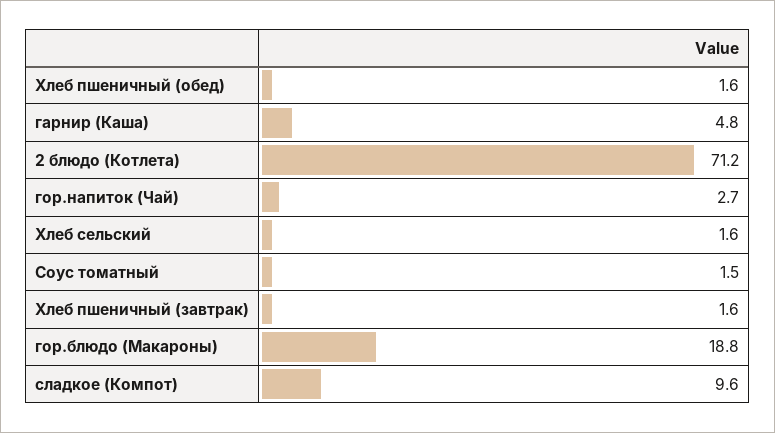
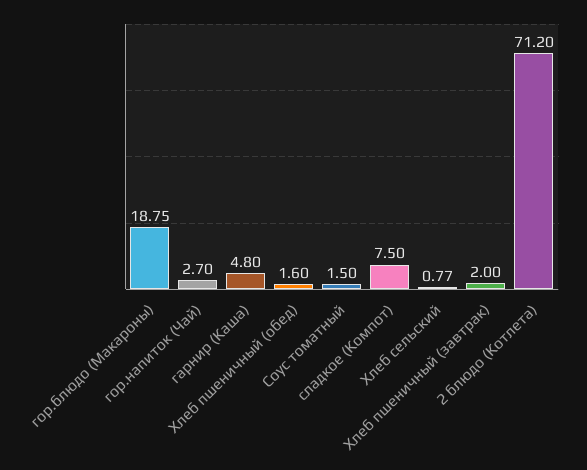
  {
    "Хлеб пшеничный (обед)": 1.6,
    "гарнир (Каша)": 4.8,
    "2 блюдо (Котлета)": 71.2,
    "гор.напиток (Чай)": 2.7,
-   "Хлеб сельский": 1.6,
+   "Хлеб сельский": 0.77,
    "Соус томатный": 1.5,
-   "Хлеб пшеничный (завтрак)": 1.6,
+   "Хлеб пшеничный (завтрак)": 2,
    "гор.блюдо (Макароны)": 18.75,
-   "сладкое (Компот)": 9.6
+   "сладкое (Компот)": 7.5
  }

